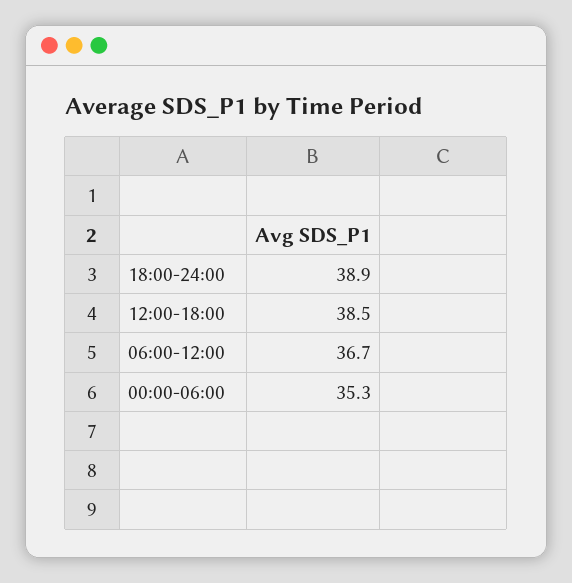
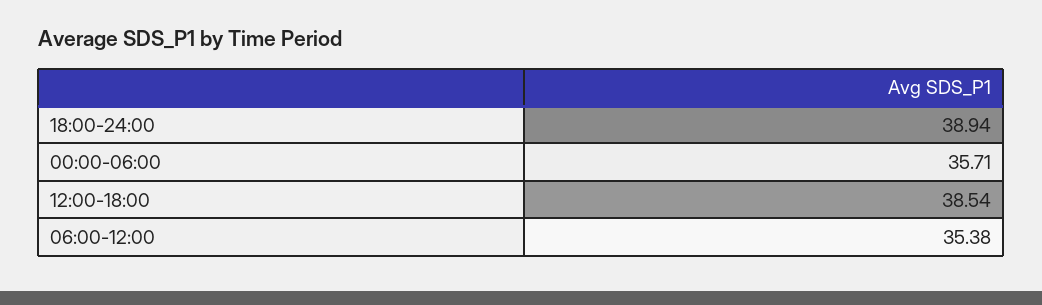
  {
    "18:00-24:00": 38.94,
    "12:00-18:00": 38.54,
-   "06:00-12:00": 36.7,
+   "06:00-12:00": 35.38,
-   "00:00-06:00": 35.3
+   "00:00-06:00": 35.71
  }

